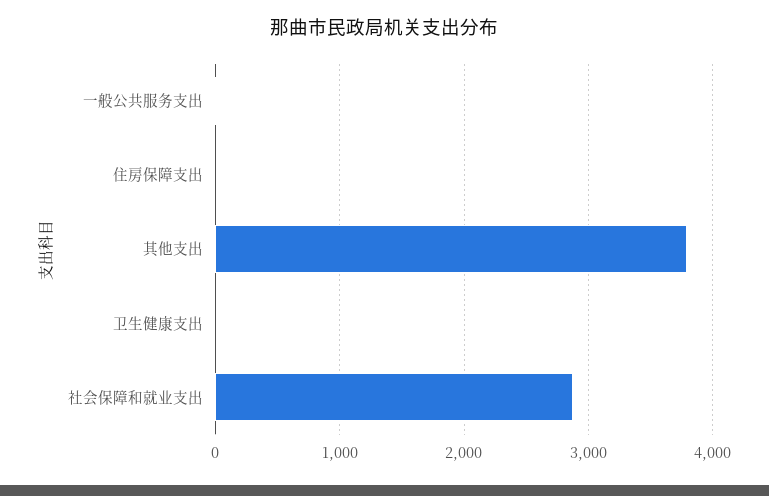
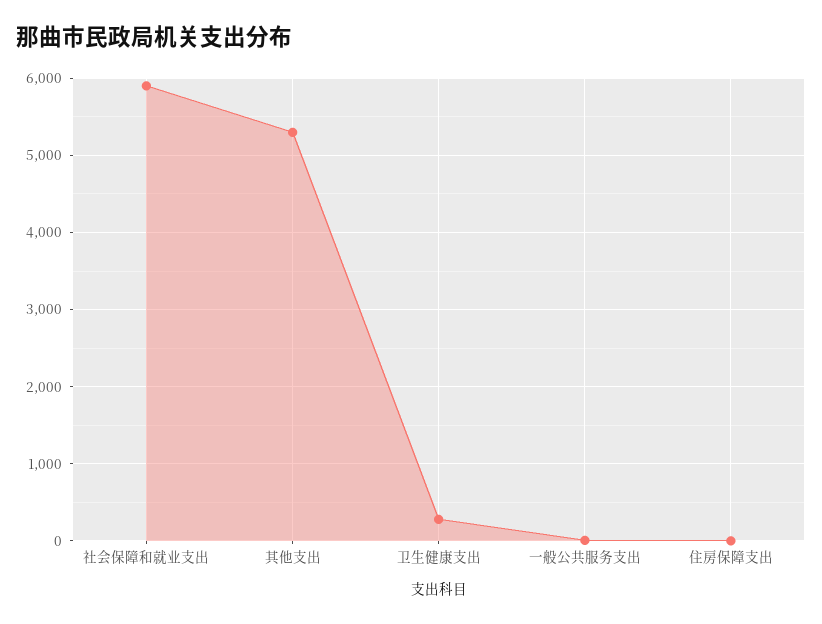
  {
    "一般公共服务支出": 0,
    "住房保障支出": 0,
-   "其他支出": 3800,
+   "其他支出": 5300,
-   "卫生健康支出": 0,
+   "卫生健康支出": 300,
-   "社会保障和就业支出": 2900
+   "社会保障和就业支出": 5900
  }

